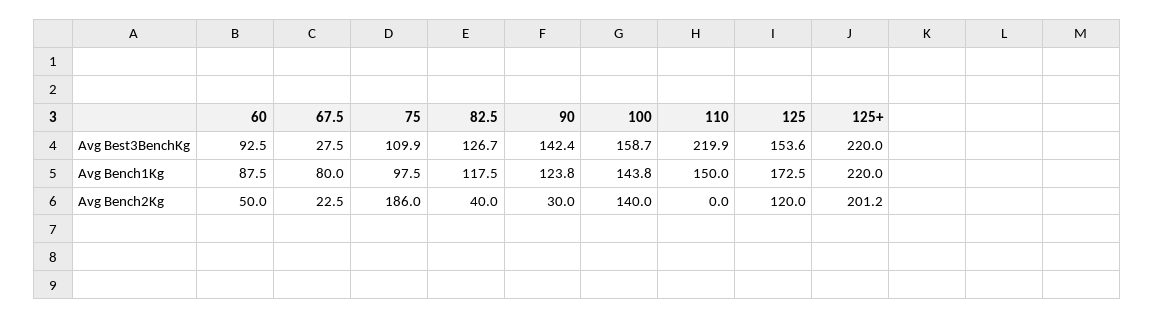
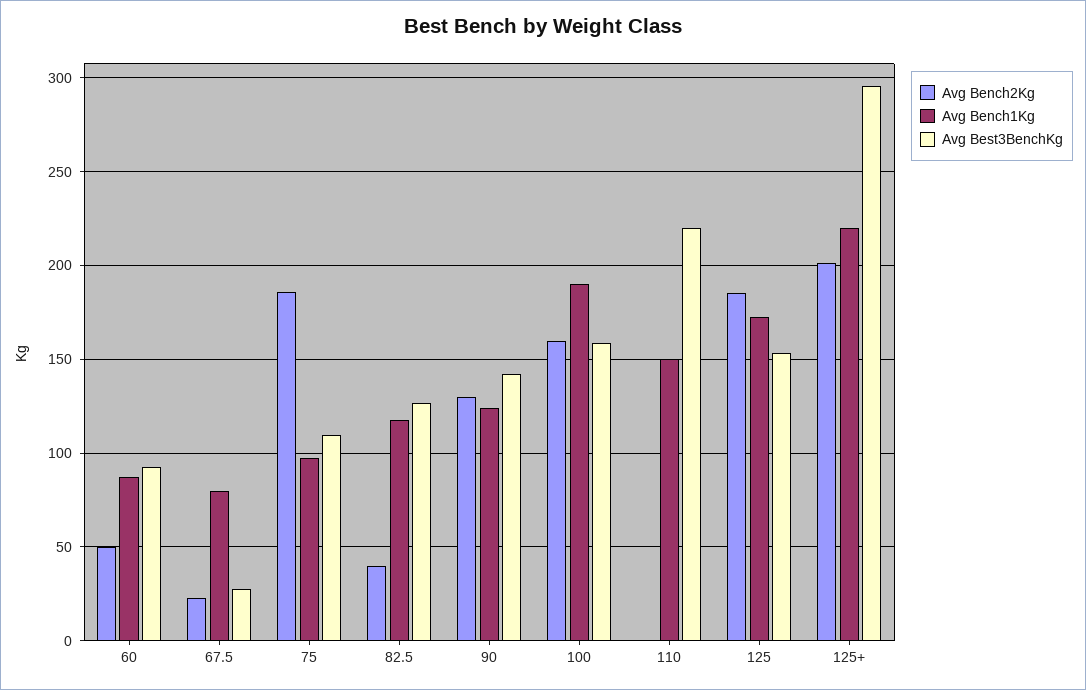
  {
    "Avg Best3BenchKg": {
      "60": 92.5,
      "67.5": 27.5,
      "75": 109.9,
      "82.5": 126.7,
      "90": 142.4,
      "100": 158.7,
      "110": 219.9,
      "125": 153.6,
-     "125+": 220
+     "125+": 295
    },
    "Avg Bench1Kg": {
      "60": 87.5,
      "67.5": 80,
      "75": 97.5,
      "82.5": 117.5,
      "90": 123.8,
-     "100": 143.8,
+     "100": 190,
      "110": 150,
      "125": 172.5,
      "125+": 220
    },
    "Avg Bench2Kg": {
      "60": 50,
      "67.5": 22.5,
      "75": 186,
      "82.5": 40,
-     "90": 30,
+     "90": 130,
-     "100": 140,
+     "100": 160,
      "110": 0,
-     "125": 120,
+     "125": 185,
      "125+": 201.2
    }
  }

